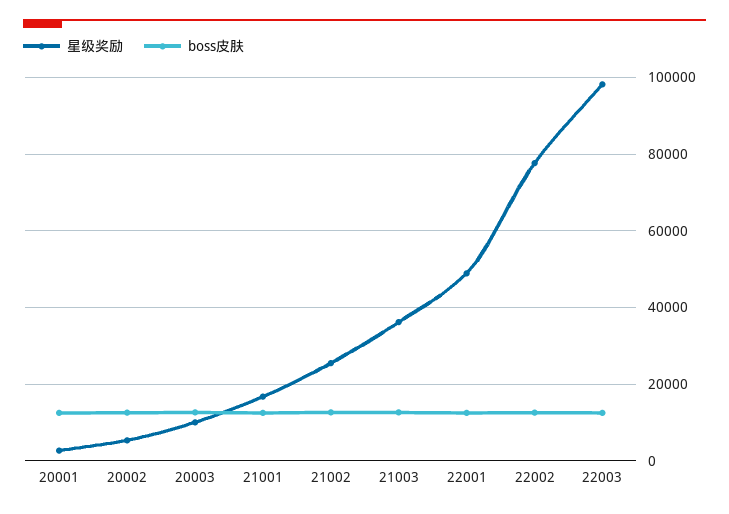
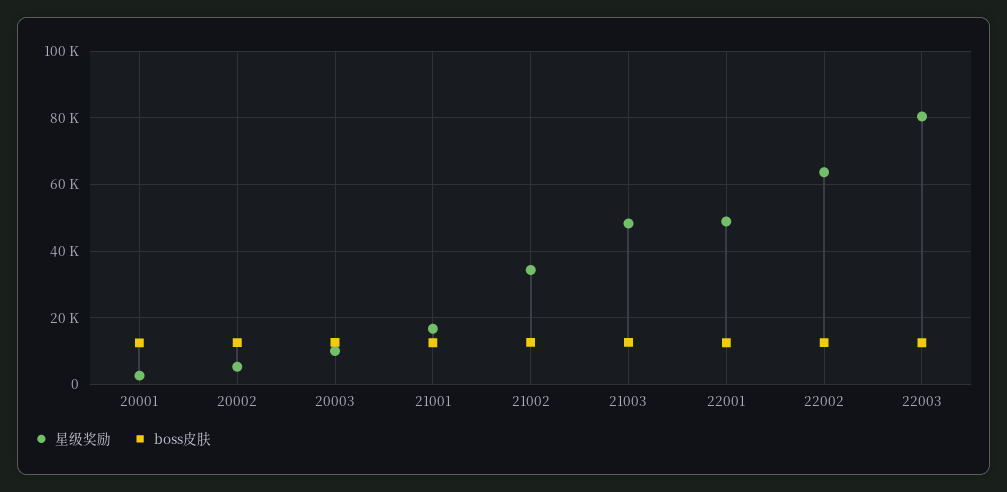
  {
    "星级奖励": {
      "20001": 2000,
      "20002": 6000,
      "20003": 10000,
      "21001": 16000,
-     "21002": 26000,
+     "21002": 34000,
-     "21003": 36000,
+     "21003": 48000,
      "22001": 48000,
-     "22002": 78000,
+     "22002": 64000,
-     "22003": 98000
+     "22003": 80000
    },
    "boss皮肤": {
      "20001": 12000,
      "20002": 12000,
      "20003": 12000,
      "21001": 12000,
      "21002": 12000,
      "21003": 12000,
      "22001": 12000,
      "22002": 12000,
      "22003": 12000
    }
  }

